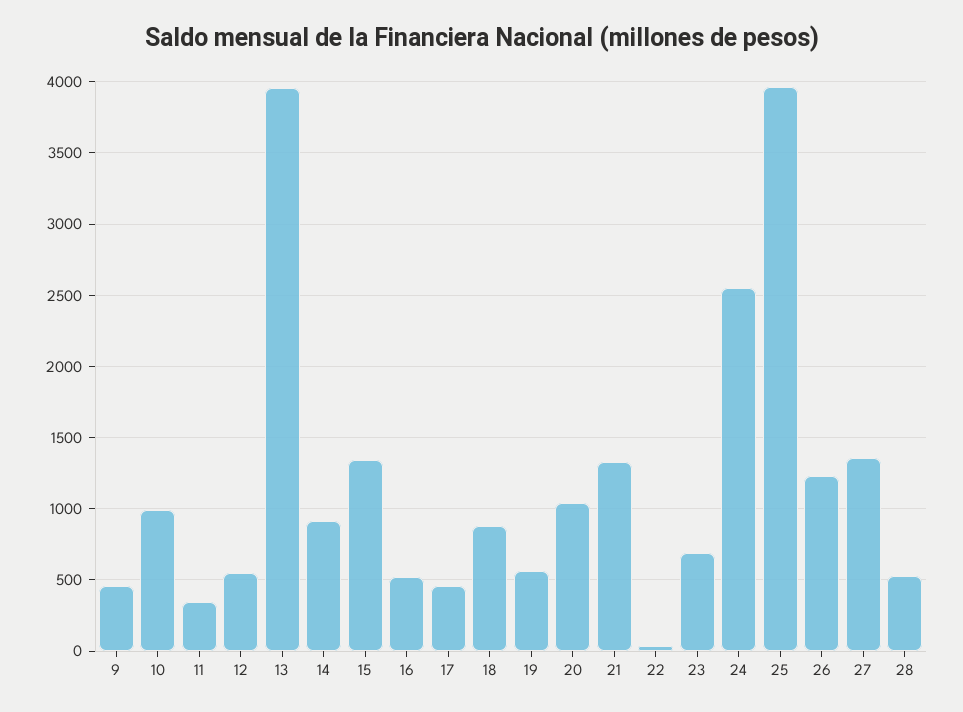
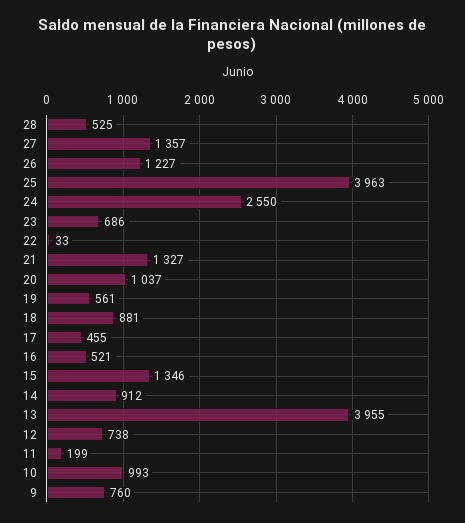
  {
-   "9": 450,
+   "9": 760,
    "10": 993,
-   "11": 350,
+   "11": 199,
-   "12": 550,
+   "12": 738,
    "13": 3955,
    "14": 912,
    "15": 1346,
    "16": 521,
    "17": 455,
    "18": 881,
    "19": 561,
    "20": 1037,
    "21": 1327,
    "22": 33,
    "23": 686,
    "24": 2550,
    "25": 3963,
    "26": 1227,
    "27": 1357,
    "28": 525
  }

